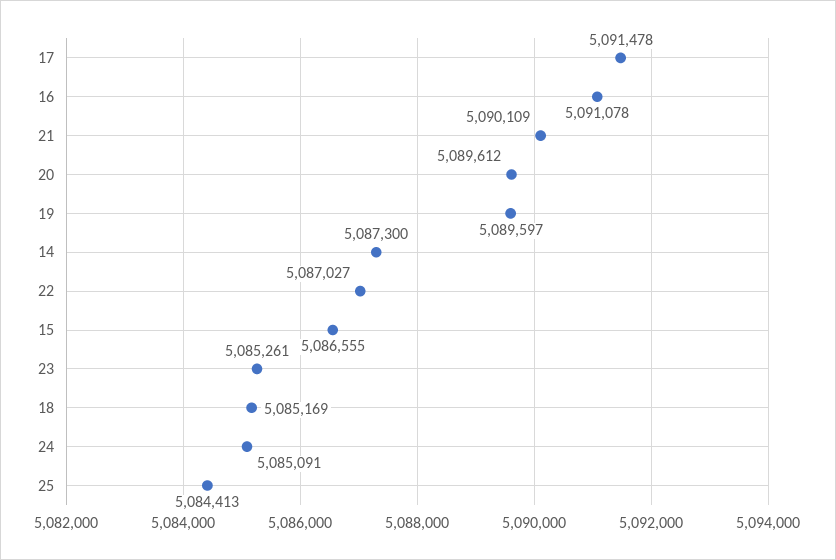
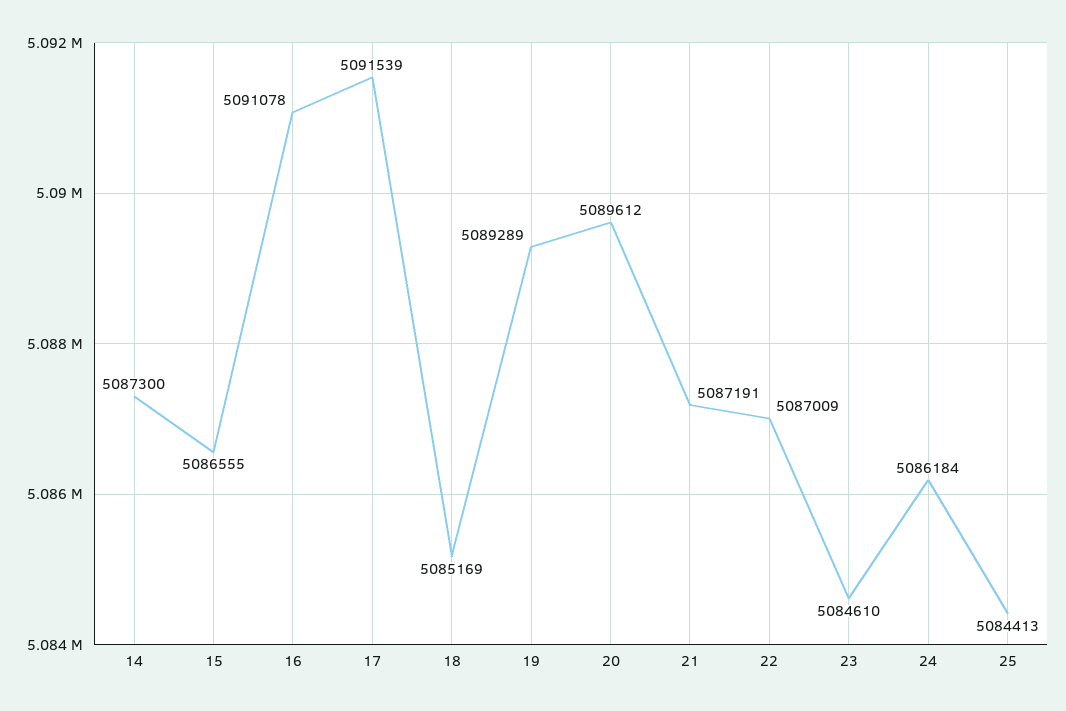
  {
-   "17": 5091478,
+   "17": 5091539,
    "16": 5091078,
-   "21": 5090109,
+   "21": 5087191,
    "20": 5089612,
-   "19": 5089597,
+   "19": 5089289,
    "14": 5087300,
-   "22": 5087027,
+   "22": 5087009,
    "15": 5086555,
-   "23": 5085261,
+   "23": 5084610,
    "18": 5085169,
-   "24": 5085091,
+   "24": 5086184,
    "25": 5084413
  }

